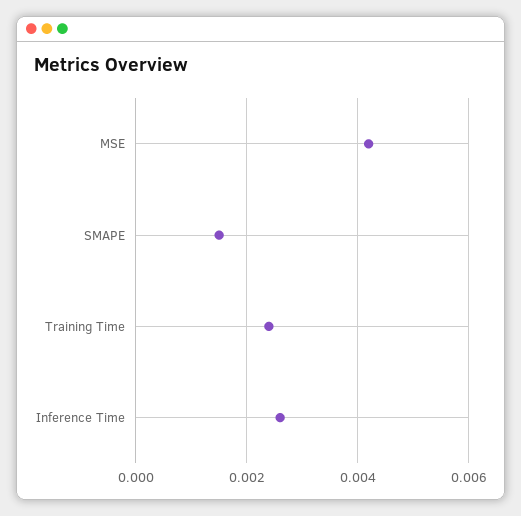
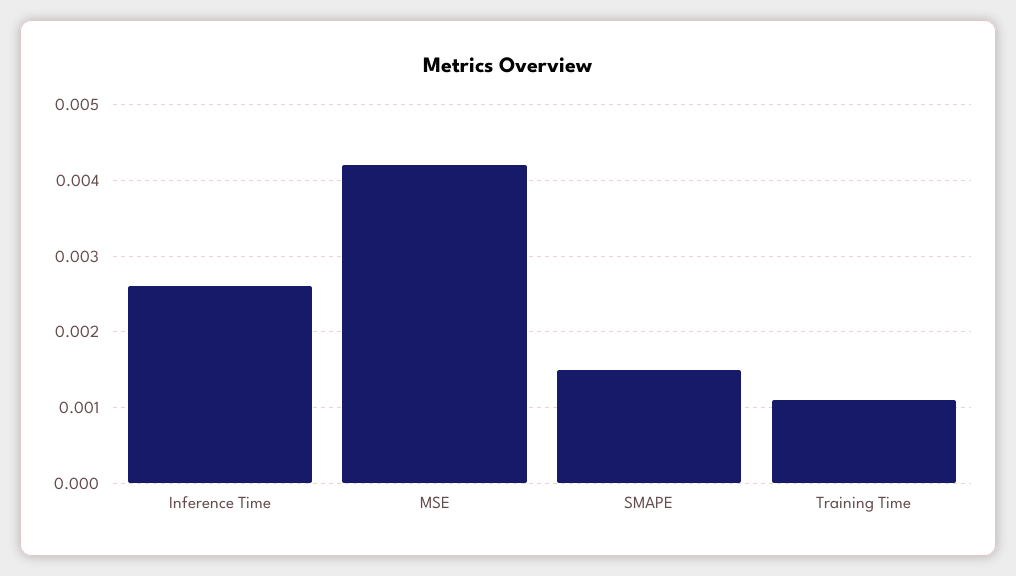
  {
    "MSE": 0.0042,
    "SMAPE": 0.0015,
-   "Training Time": 0.0025,
+   "Training Time": 0.0011,
    "Inference Time": 0.0026
  }

